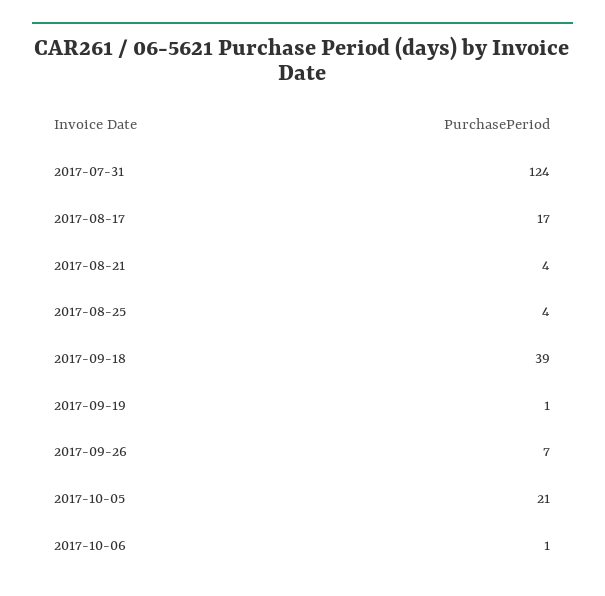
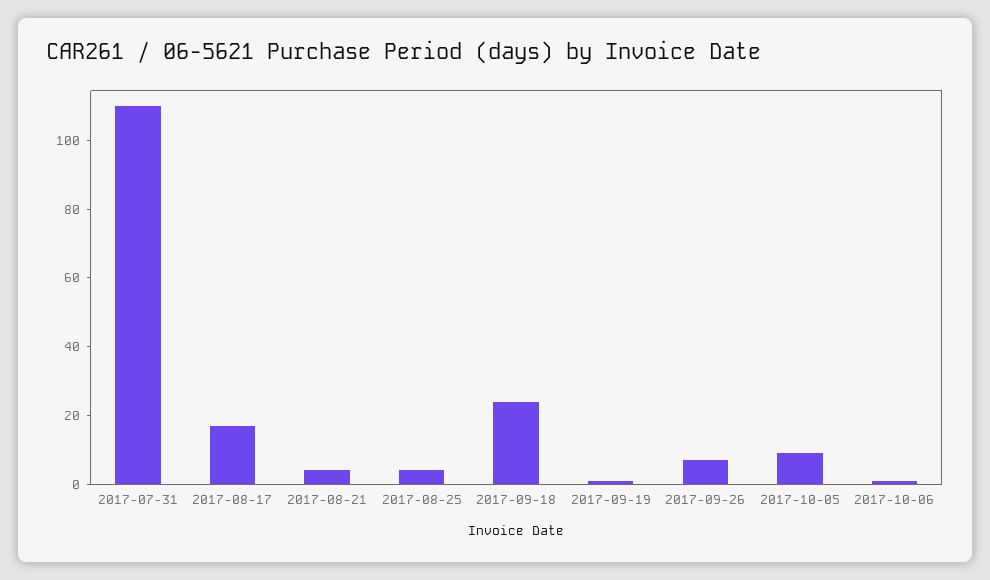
  {
-   "2017-07-31": 124,
+   "2017-07-31": 110,
    "2017-08-17": 17,
    "2017-08-21": 4,
    "2017-08-25": 4,
-   "2017-09-18": 39,
+   "2017-09-18": 25,
    "2017-09-19": 1,
    "2017-09-26": 7,
-   "2017-10-05": 21,
+   "2017-10-05": 10,
    "2017-10-06": 1
  }

